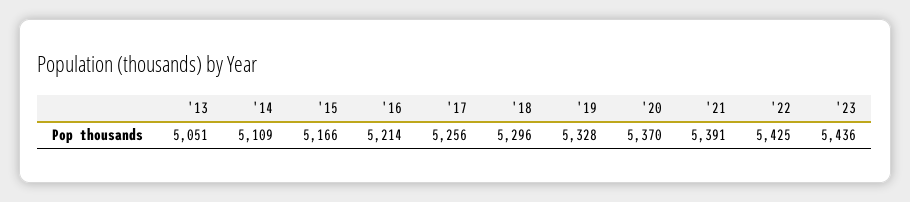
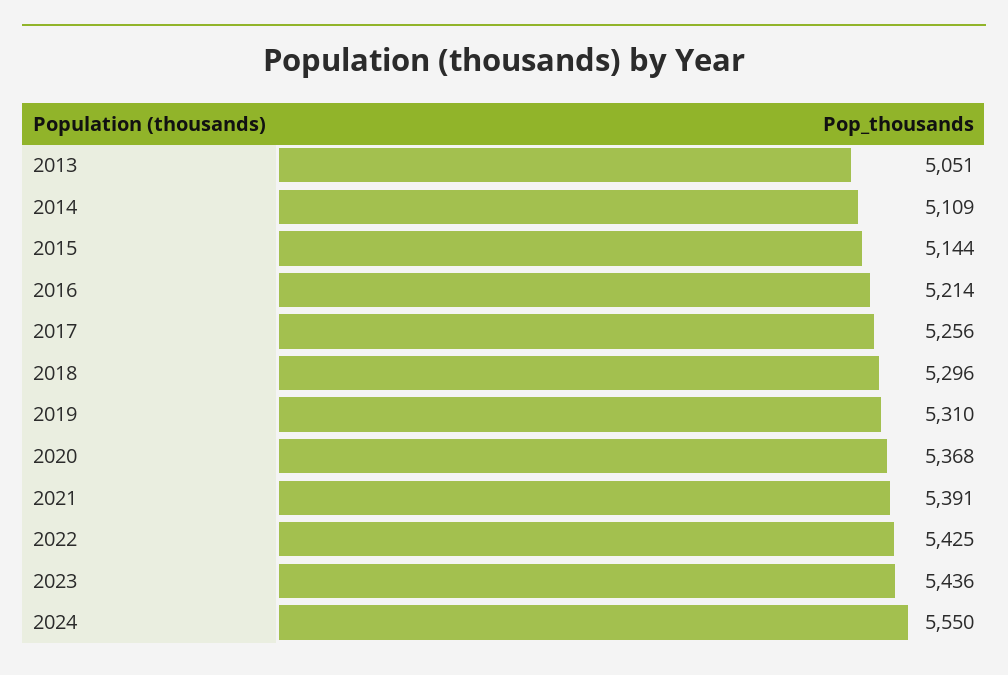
  {
    "'13": 5051,
    "'14": 5109,
-   "'15": 5166,
+   "'15": 5144,
    "'16": 5214,
    "'17": 5256,
    "'18": 5296,
-   "'19": 5328,
+   "'19": 5310,
-   "'20": 5370,
+   "'20": 5368,
    "'21": 5391,
    "'22": 5425,
-   "'23": 5436
+   "'23": 5436,
+   "2024": 5550
  }

